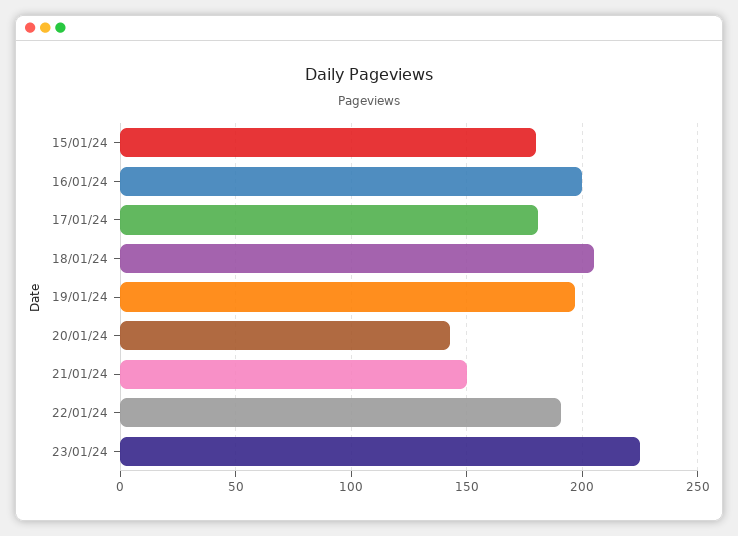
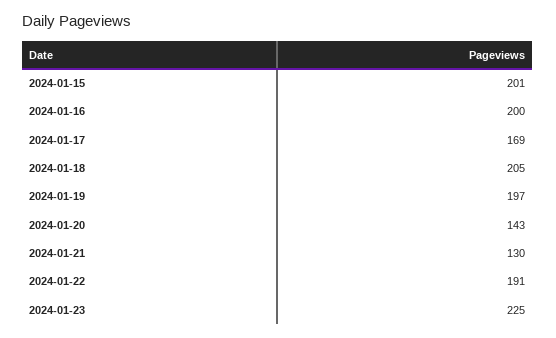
  {
-   "15/01/24": 180,
+   "15/01/24": 201,
    "16/01/24": 200,
-   "17/01/24": 180,
+   "17/01/24": 169,
    "18/01/24": 205,
    "19/01/24": 197,
    "20/01/24": 143,
-   "21/01/24": 150,
+   "21/01/24": 130,
    "22/01/24": 191,
    "23/01/24": 225
  }

